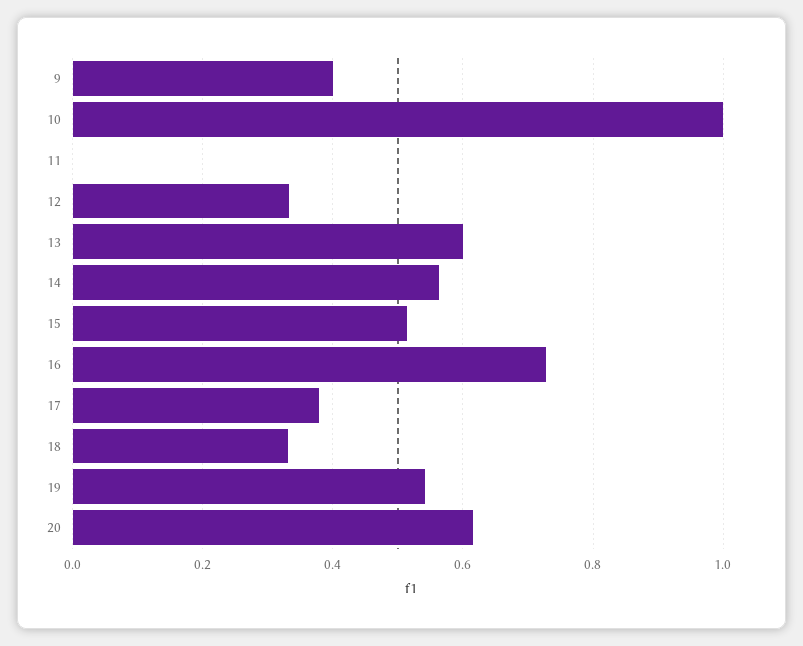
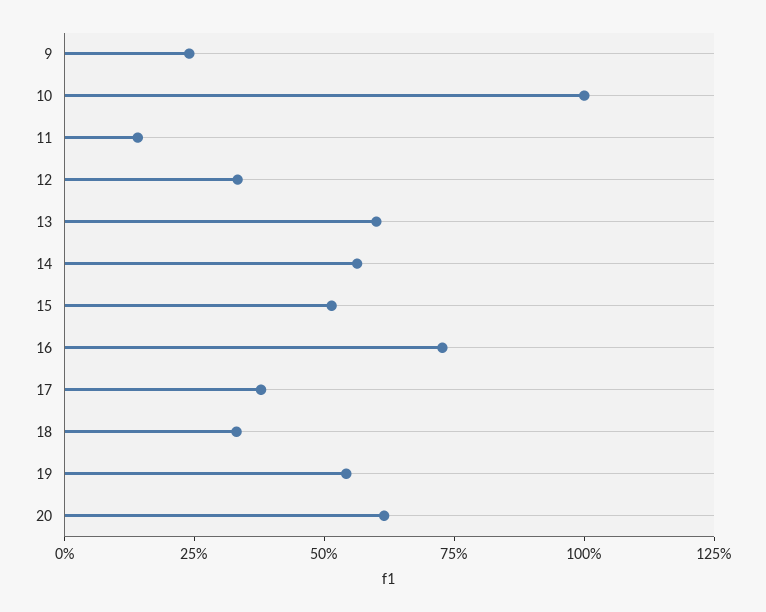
  {
-   "9": 0.4,
+   "9": 0.25,
    "10": 1,
-   "11": 0,
+   "11": 0.15,
    "12": 0.34,
    "13": 0.6,
    "14": 0.56,
    "15": 0.52,
    "16": 0.72,
    "17": 0.38,
    "18": 0.34,
    "19": 0.54,
    "20": 0.62
  }

